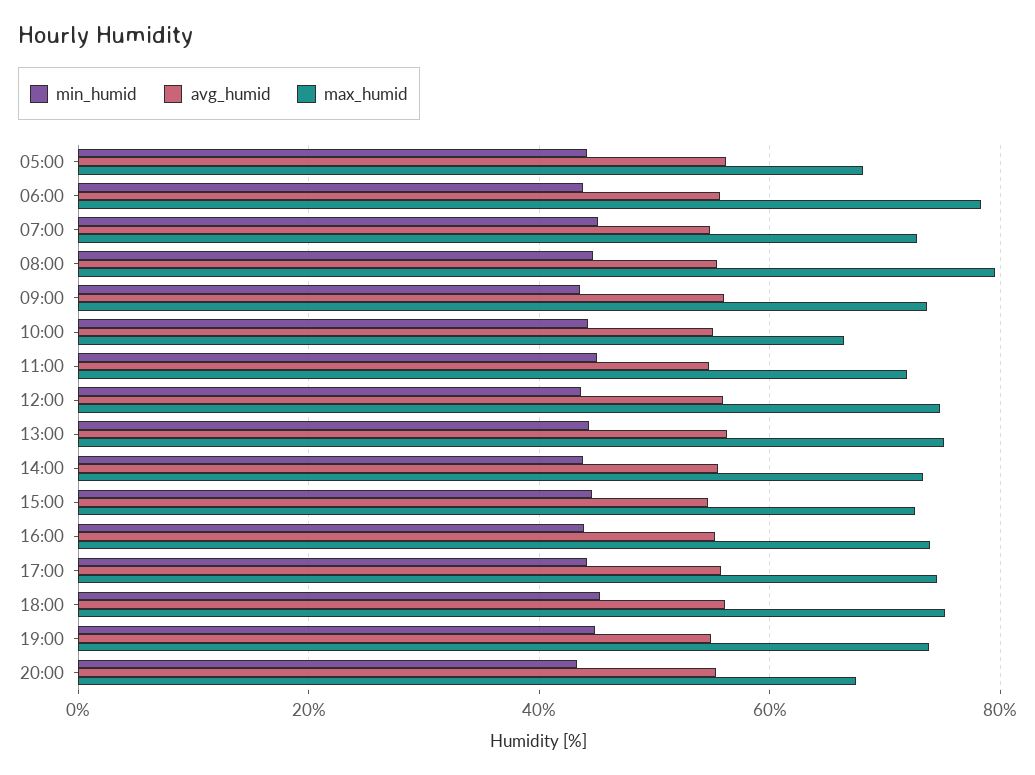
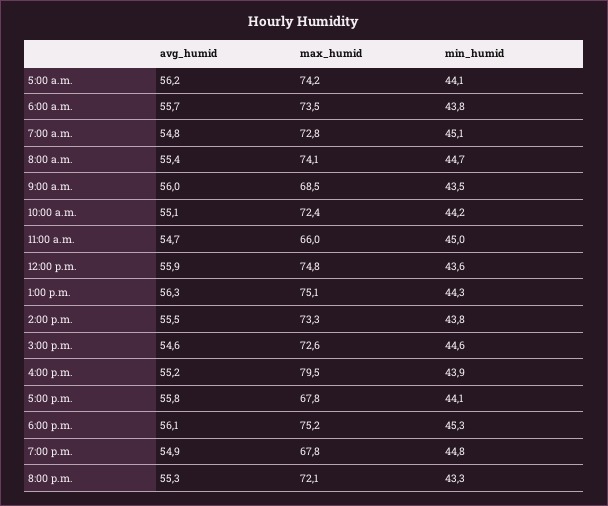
  {
    "min_humid": {
      "05:00": 44.1,
      "06:00": 43.8,
      "07:00": 45.1,
      "08:00": 44.7,
      "09:00": 43.5,
      "10:00": 44.2,
      "11:00": 45,
      "12:00": 43.6,
      "13:00": 44.3,
      "14:00": 43.8,
      "15:00": 44.6,
      "16:00": 43.9,
      "17:00": 44.1,
      "18:00": 45.3,
      "19:00": 44.8,
      "20:00": 43.3
    },
    "avg_humid": {
      "05:00": 56.2,
      "06:00": 55.7,
      "07:00": 54.8,
      "08:00": 55.4,
      "09:00": 56,
      "10:00": 55.1,
      "11:00": 54.7,
      "12:00": 55.9,
      "13:00": 56.3,
      "14:00": 55.5,
      "15:00": 54.6,
      "16:00": 55.2,
      "17:00": 55.8,
      "18:00": 56.1,
      "19:00": 54.9,
      "20:00": 55.3
    },
    "max_humid": {
-     "05:00": 68,
+     "05:00": 74.2,
-     "06:00": 78,
+     "06:00": 73.5,
      "07:00": 72.8,
-     "08:00": 80,
+     "08:00": 74.1,
-     "09:00": 74,
+     "09:00": 68.5,
-     "10:00": 66,
+     "10:00": 72.4,
-     "11:00": 72,
+     "11:00": 66,
      "12:00": 74.8,
      "13:00": 75.1,
      "14:00": 73.3,
      "15:00": 72.6,
-     "16:00": 74,
+     "16:00": 79.5,
-     "17:00": 74,
+     "17:00": 67.8,
      "18:00": 75.2,
-     "19:00": 74,
+     "19:00": 67.8,
-     "20:00": 68
+     "20:00": 72.1
    }
  }

